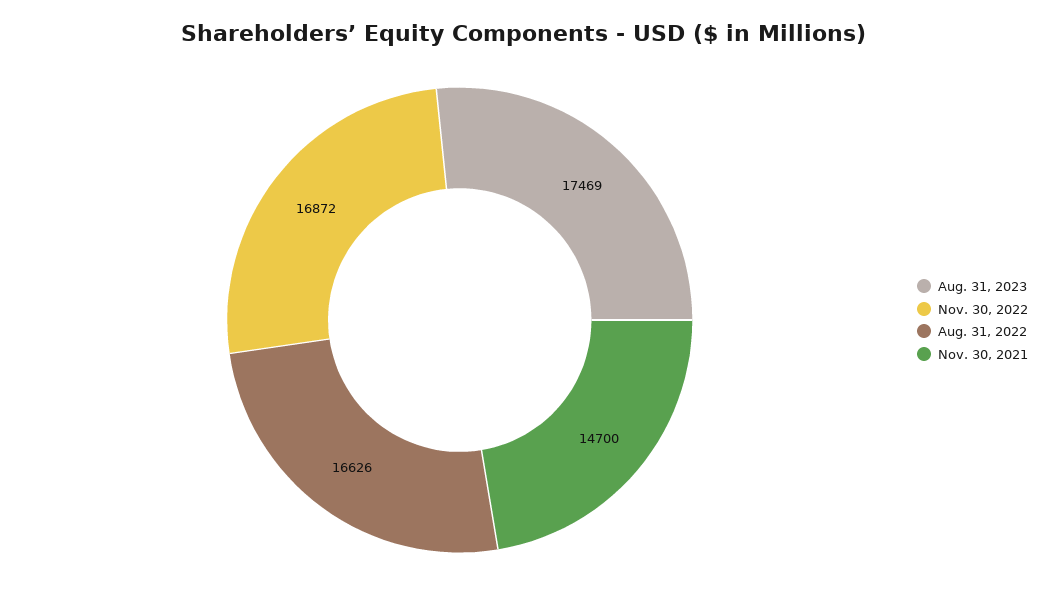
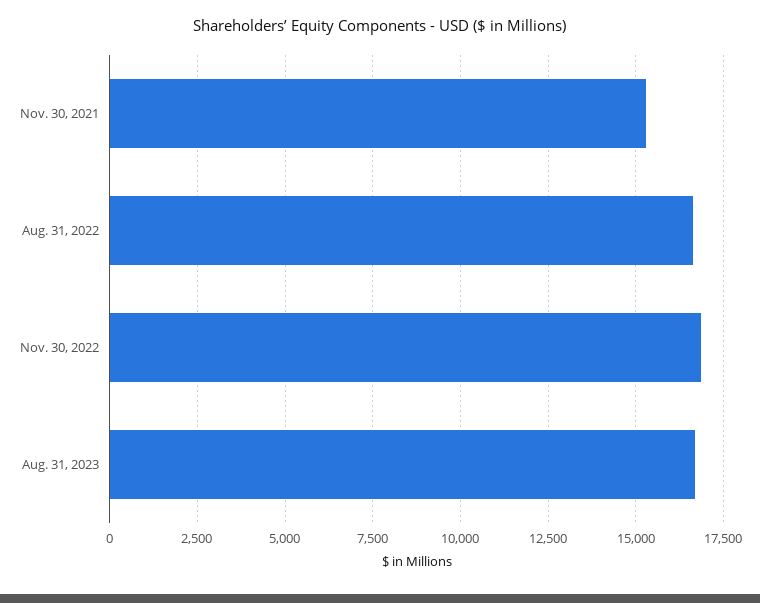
  {
-   "Aug. 31, 2023": 17469,
+   "Aug. 31, 2023": 16750,
    "Nov. 30, 2022": 16872,
    "Aug. 31, 2022": 16626,
-   "Nov. 30, 2021": 14700
+   "Nov. 30, 2021": 15250
  }

